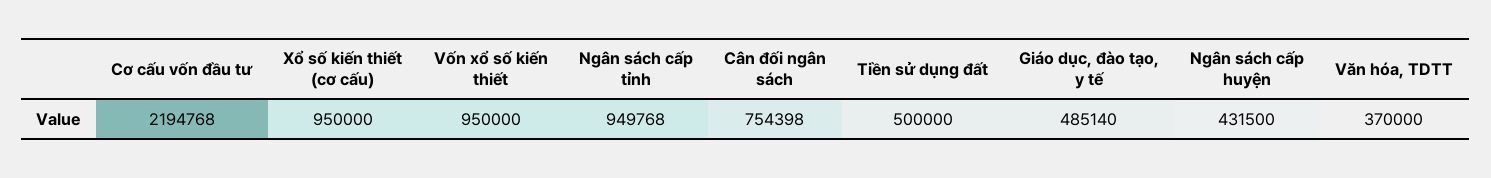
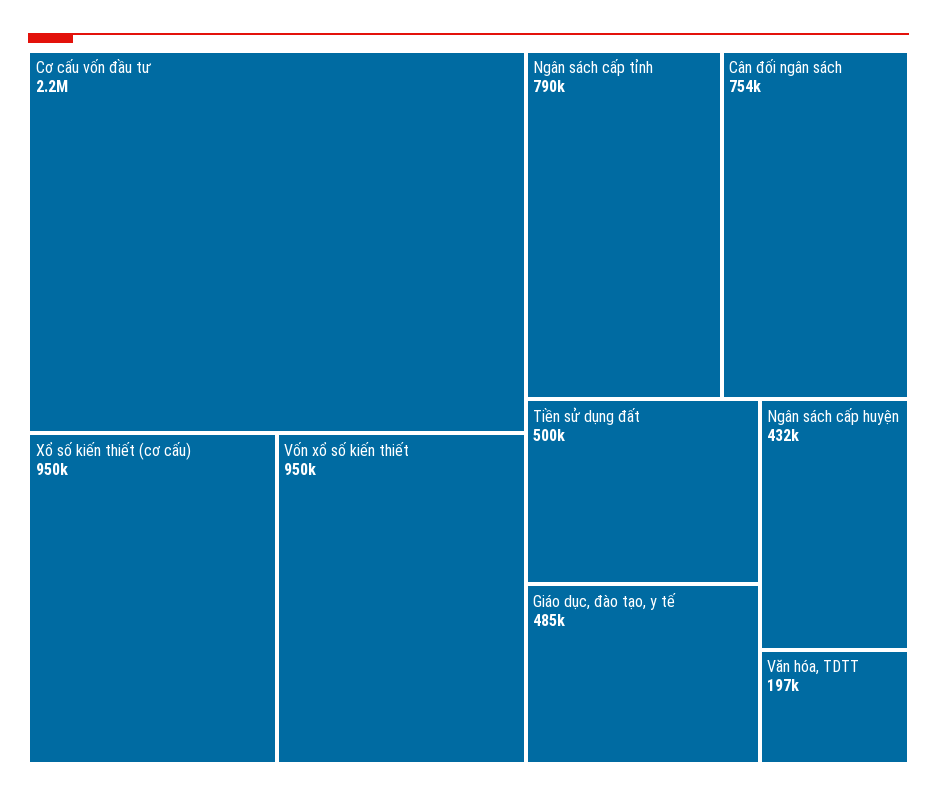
  {
    "Cơ cấu vốn đầu tư": 2194768,
    "Xổ số kiến thiết (cơ cấu)": 950000,
    "Vốn xổ số kiến thiết": 950000,
-   "Ngân sách cấp tỉnh": 949768,
+   "Ngân sách cấp tỉnh": 790000,
    "Cân đối ngân sách": 754398,
    "Tiền sử dụng đất": 500000,
    "Giáo dục, đào tạo, y tế": 485140,
    "Ngân sách cấp huyện": 431500,
-   "Văn hóa, TDTT": 370000
+   "Văn hóa, TDTT": 197000
  }

